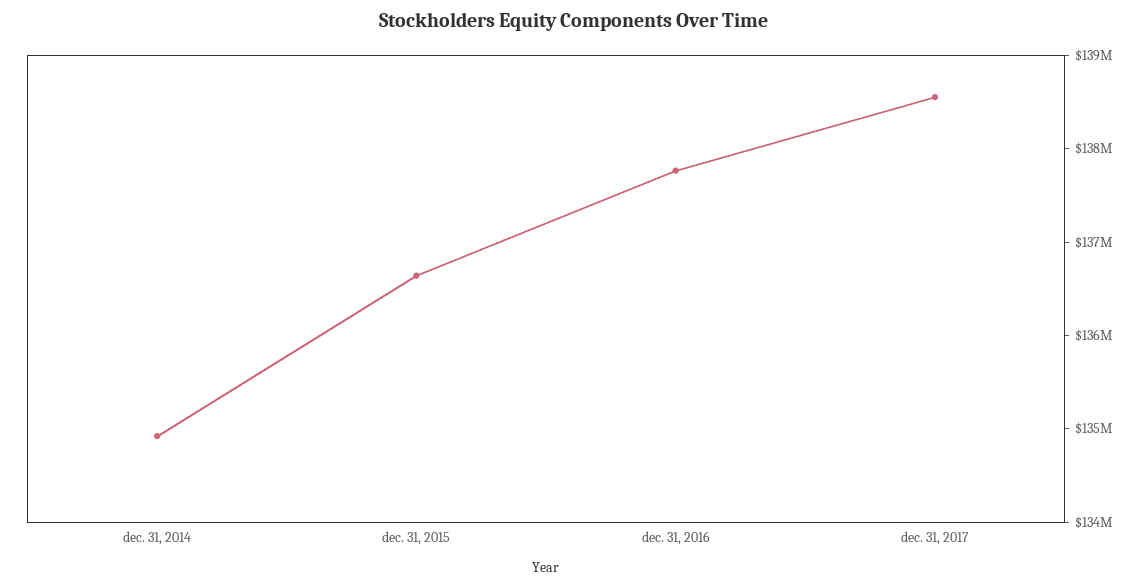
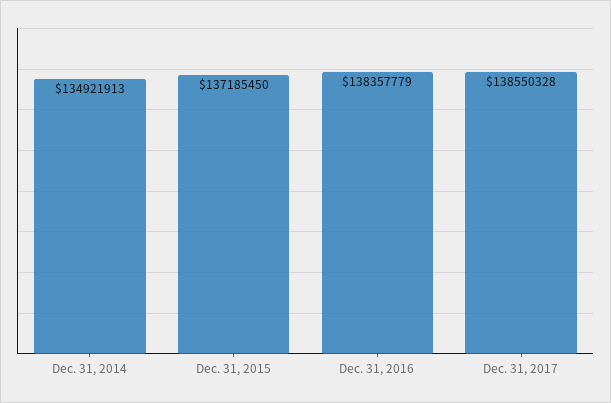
  {
    "dec. 31, 2014": 134921913,
-   "dec. 31, 2015": 136600000,
+   "dec. 31, 2015": 137185450,
-   "dec. 31, 2016": 137800000,
+   "dec. 31, 2016": 138357779,
    "dec. 31, 2017": 138550328
  }

